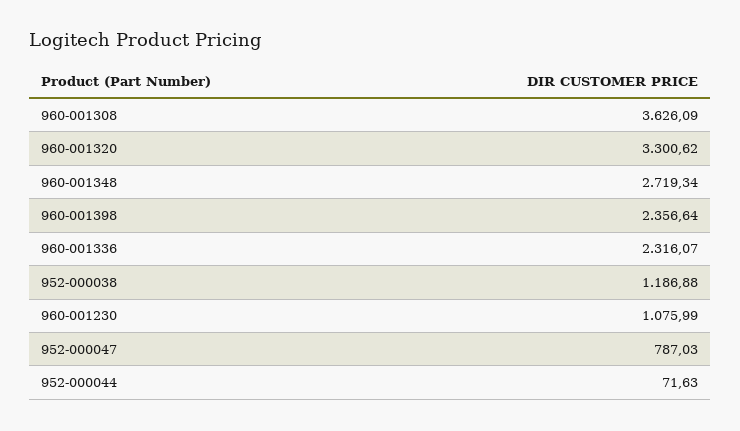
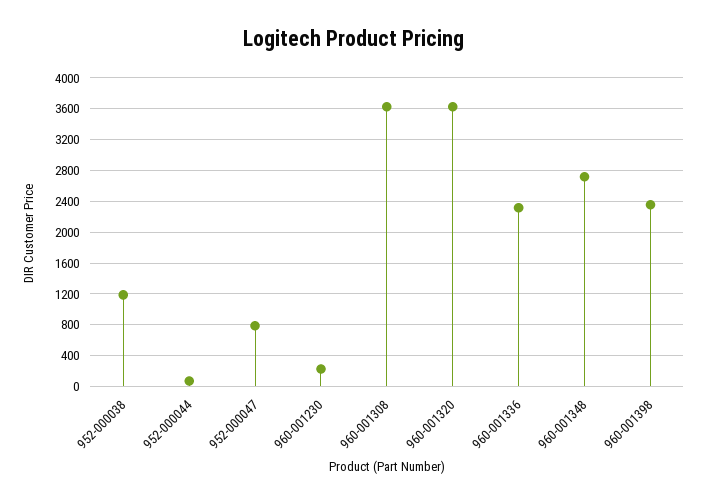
  {
    "960-001308": 3626.09,
-   "960-001320": 3300.62,
+   "960-001320": 3600,
    "960-001348": 2719.34,
    "960-001398": 2356.64,
    "960-001336": 2316.07,
    "952-000038": 1186.88,
-   "960-001230": 1075.99,
+   "960-001230": 200,
    "952-000047": 787.03,
    "952-000044": 71.63
  }

